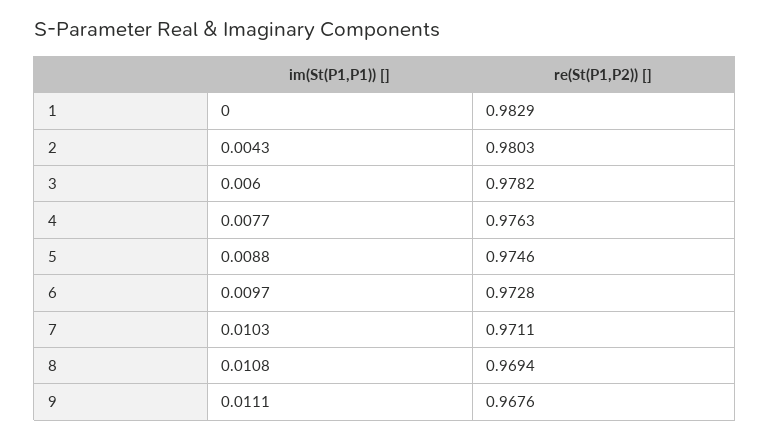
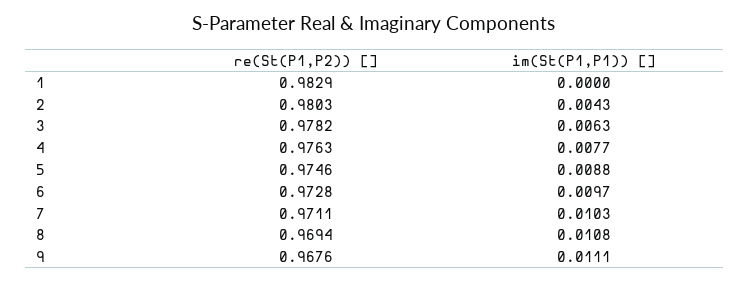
  {
    "im(St(P1,P1)) []": {
      "1": 0,
      "2": 0.0043,
-     "3": 0.006,
+     "3": 0.0063,
      "4": 0.0077,
      "5": 0.0088,
      "6": 0.0097,
      "7": 0.0103,
      "8": 0.0108,
      "9": 0.0111
    },
    "re(St(P1,P2)) []": {
      "1": 0.9829,
      "2": 0.9803,
      "3": 0.9782,
      "4": 0.9763,
      "5": 0.9746,
      "6": 0.9728,
      "7": 0.9711,
      "8": 0.9694,
      "9": 0.9676
    }
  }

